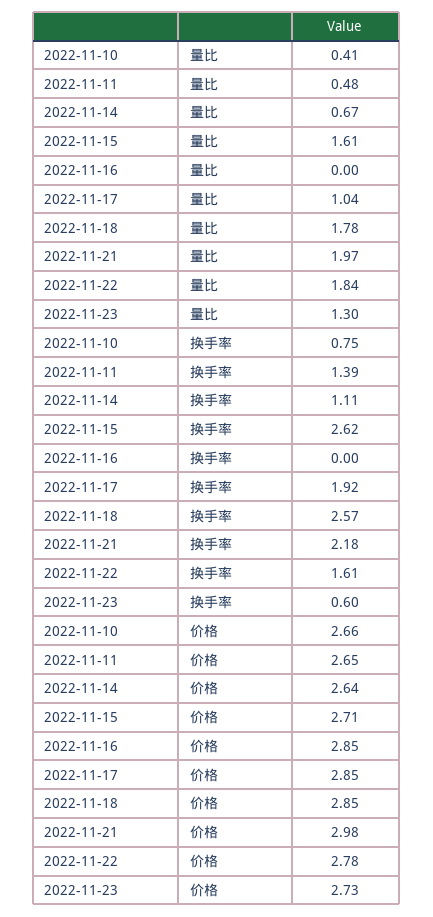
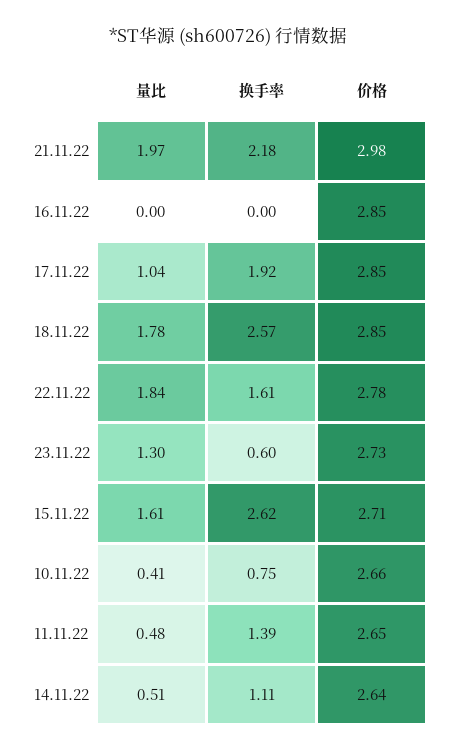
  {
    "2022-11-10": {
      "量比": 0.41,
      "换手率": 0.75,
      "价格": 2.66
    },
    "2022-11-11": {
      "量比": 0.48,
      "换手率": 1.39,
      "价格": 2.65
    },
    "2022-11-14": {
-     "量比": 0.67,
+     "量比": 0.51,
      "换手率": 1.11,
      "价格": 2.64
    },
    "2022-11-15": {
      "量比": 1.61,
      "换手率": 2.62,
      "价格": 2.71
    },
    "2022-11-16": {
      "量比": 0,
      "换手率": 0,
      "价格": 2.85
    },
    "2022-11-17": {
      "量比": 1.04,
      "换手率": 1.92,
      "价格": 2.85
    },
    "2022-11-18": {
      "量比": 1.78,
      "换手率": 2.57,
      "价格": 2.85
    },
    "2022-11-21": {
      "量比": 1.97,
      "换手率": 2.18,
      "价格": 2.98
    },
    "2022-11-22": {
      "量比": 1.84,
      "换手率": 1.61,
      "价格": 2.78
    },
    "2022-11-23": {
      "量比": 1.3,
      "换手率": 0.6,
      "价格": 2.73
    }
  }

